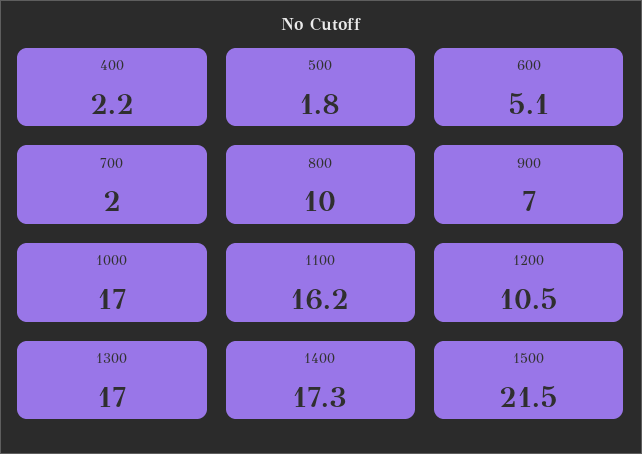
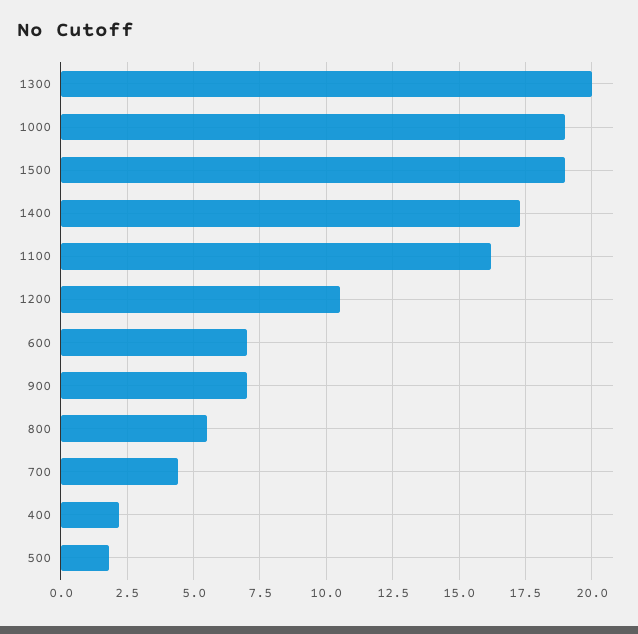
  {
    "400": 2.2,
    "500": 1.8,
-   "600": 5.1,
+   "600": 7,
-   "700": 2,
+   "700": 4.5,
-   "800": 10,
+   "800": 5.5,
    "900": 7,
-   "1000": 17,
+   "1000": 19,
    "1100": 16.2,
    "1200": 10.5,
-   "1300": 17,
+   "1300": 20,
    "1400": 17.3,
-   "1500": 21.5
+   "1500": 19
  }

